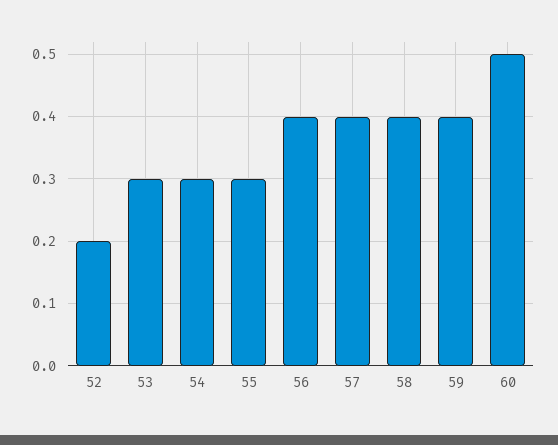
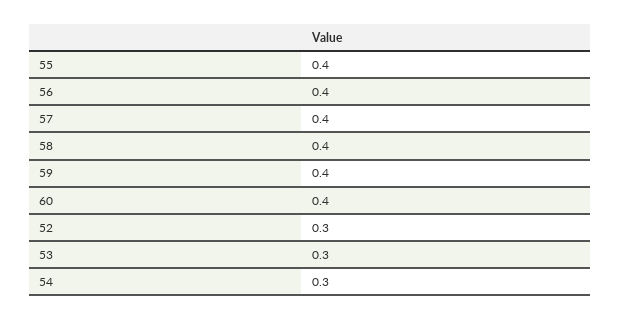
  {
-   "52": 0.2,
+   "52": 0.3,
    "53": 0.3,
    "54": 0.3,
-   "55": 0.3,
+   "55": 0.4,
    "56": 0.4,
    "57": 0.4,
    "58": 0.4,
    "59": 0.4,
-   "60": 0.5
+   "60": 0.4
  }

